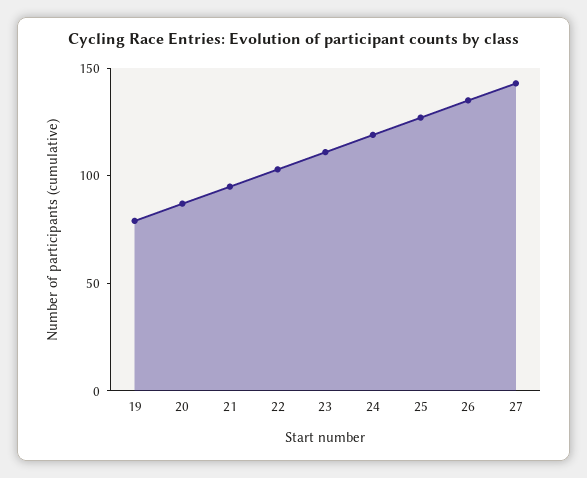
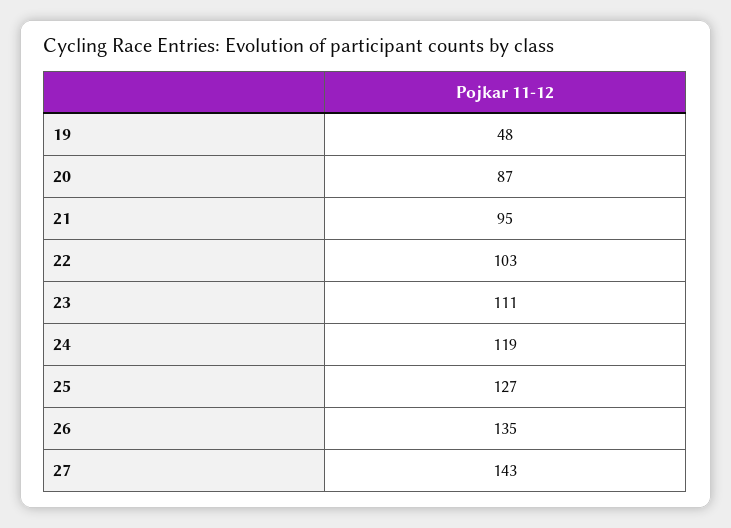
  {
-   "19": 80,
+   "19": 48,
    "20": 87,
    "21": 95,
    "22": 103,
    "23": 111,
    "24": 119,
    "25": 127,
    "26": 135,
    "27": 143
  }

